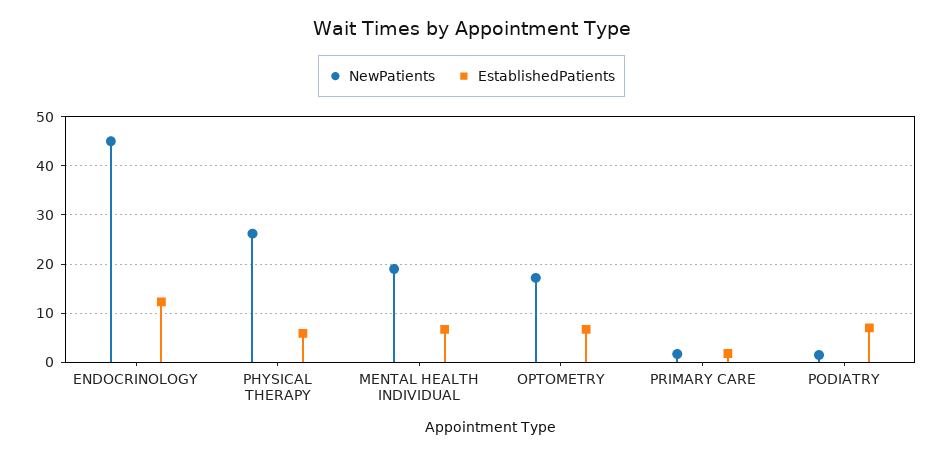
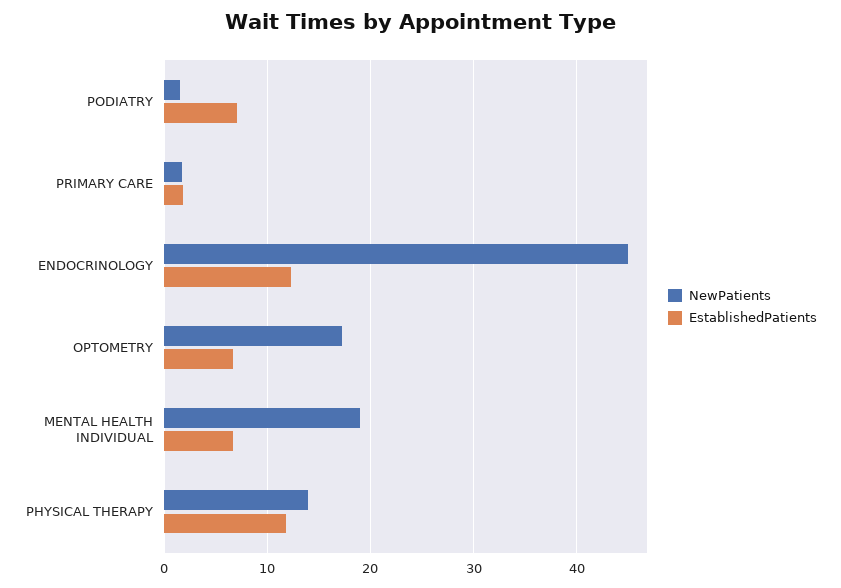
  {
    "NewPatients": {
      "ENDOCRINOLOGY": 45,
-     "PHYSICAL THERAPY": 26,
+     "PHYSICAL THERAPY": 14,
      "MENTAL HEALTH INDIVIDUAL": 19,
      "OPTOMETRY": 17,
      "PRIMARY CARE": 2,
      "PODIATRY": 2
    },
    "EstablishedPatients": {
      "ENDOCRINOLOGY": 12,
-     "PHYSICAL THERAPY": 6,
+     "PHYSICAL THERAPY": 12,
      "MENTAL HEALTH INDIVIDUAL": 7,
      "OPTOMETRY": 7,
      "PRIMARY CARE": 2,
      "PODIATRY": 7
    }
  }

